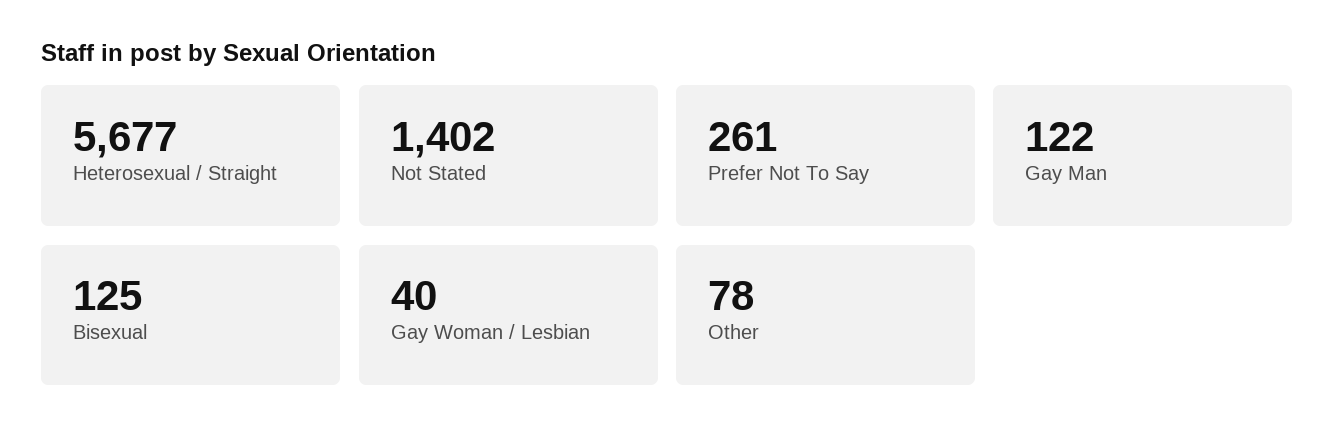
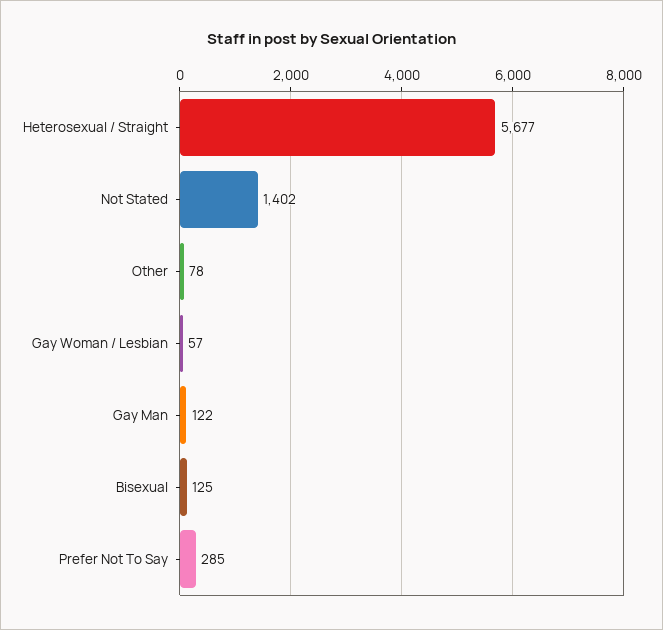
  {
    "Heterosexual / Straight": 5677,
    "Not Stated": 1402,
-   "Prefer Not To Say": 261,
+   "Prefer Not To Say": 285,
    "Gay Man": 122,
    "Bisexual": 125,
-   "Gay Woman / Lesbian": 40,
+   "Gay Woman / Lesbian": 57,
    "Other": 78
  }

